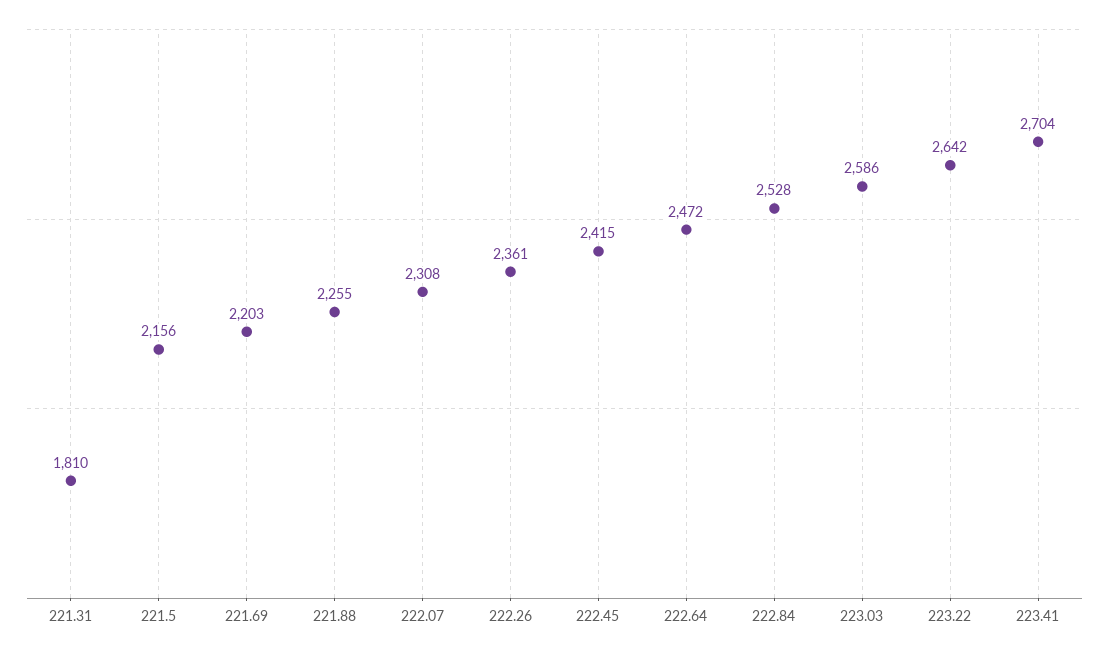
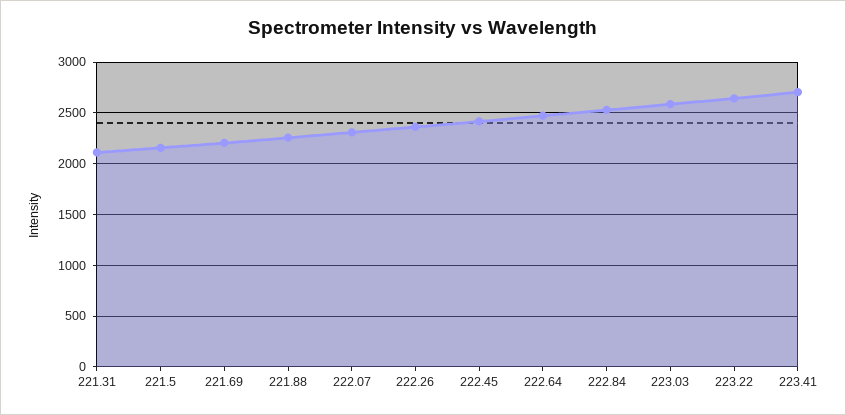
  {
-   "221.31": 1810,
+   "221.31": 2100,
    "221.5": 2156,
    "221.69": 2203,
    "221.88": 2255,
    "222.07": 2308,
    "222.26": 2361,
    "222.45": 2415,
    "222.64": 2472,
    "222.84": 2528,
    "223.03": 2586,
    "223.22": 2642,
    "223.41": 2704
  }

